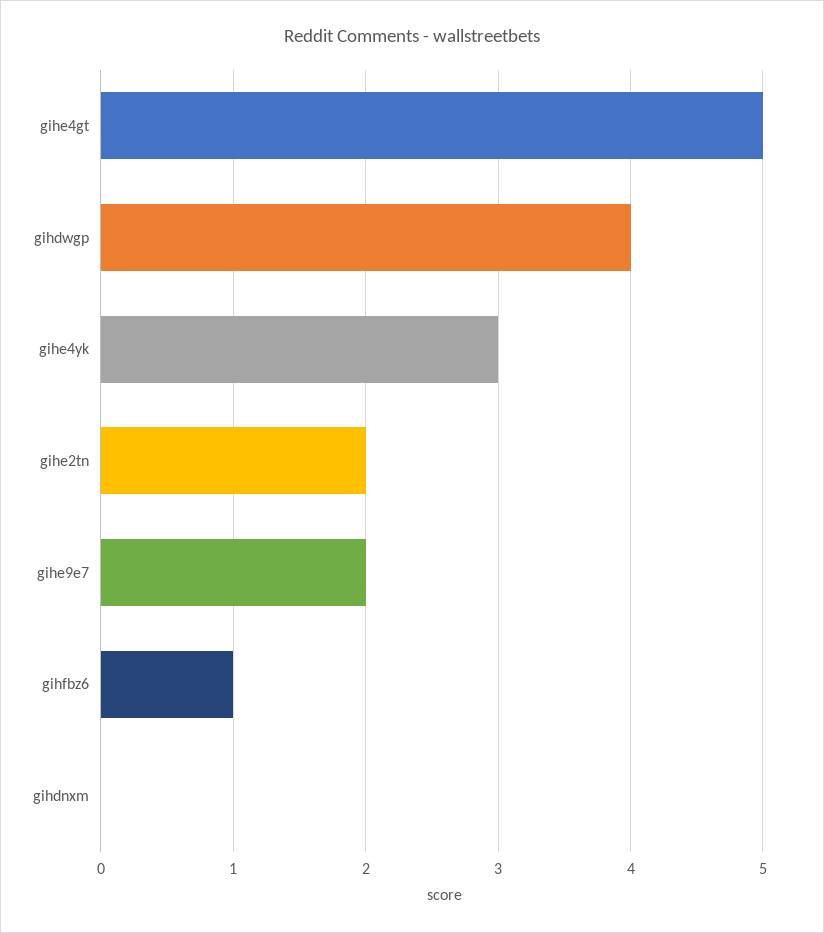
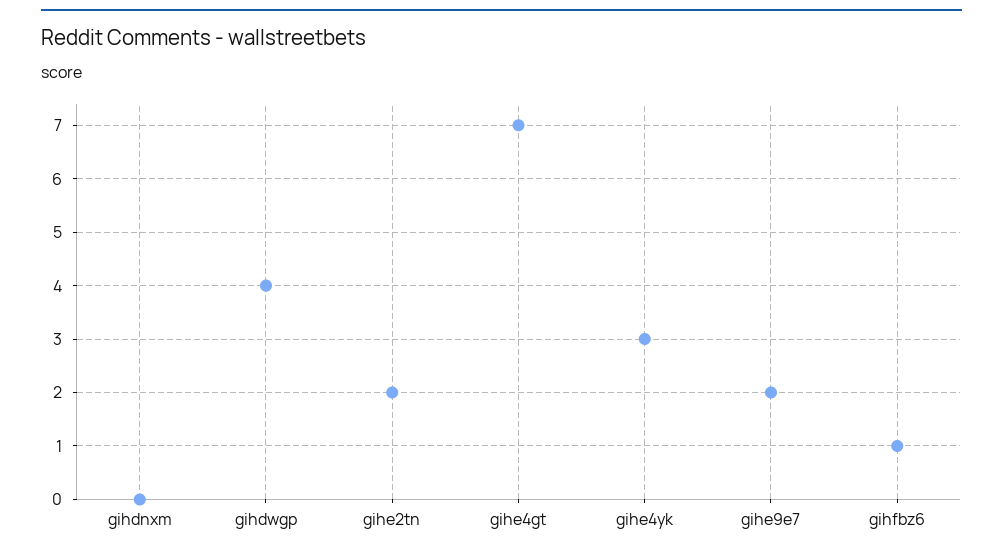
  {
-   "gihe4gt": 5,
+   "gihe4gt": 7,
    "gihdwgp": 4,
    "gihe4yk": 3,
    "gihe2tn": 2,
    "gihe9e7": 2,
    "gihfbz6": 1,
    "gihdnxm": 0
  }

